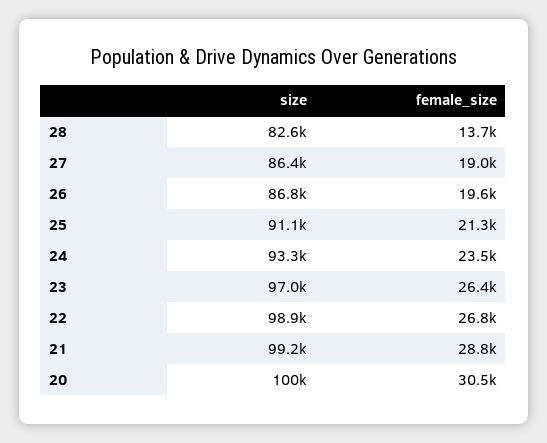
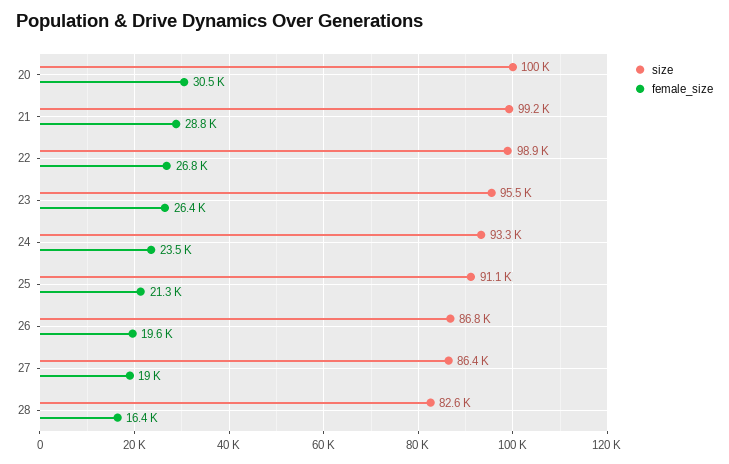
  {
    "size": {
      "28": 82600,
      "27": 86400,
      "26": 86800,
      "25": 91100,
      "24": 93300,
-     "23": 97000,
+     "23": 95500,
      "22": 98900,
      "21": 99200,
      "20": 100000
    },
    "female_size": {
-     "28": 13700,
+     "28": 16400,
      "27": 19000,
      "26": 19600,
      "25": 21300,
      "24": 23500,
      "23": 26400,
      "22": 26800,
      "21": 28800,
      "20": 30500
    }
  }

